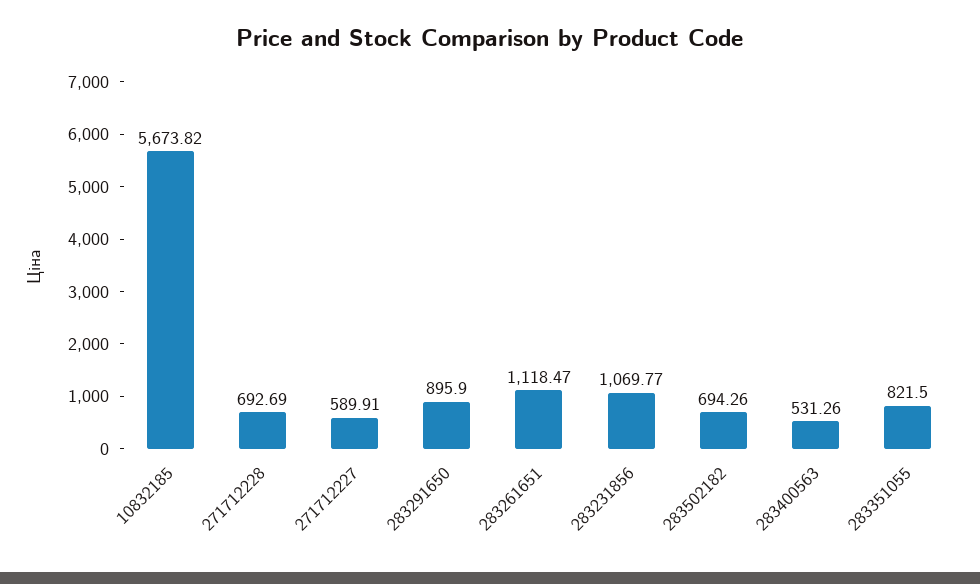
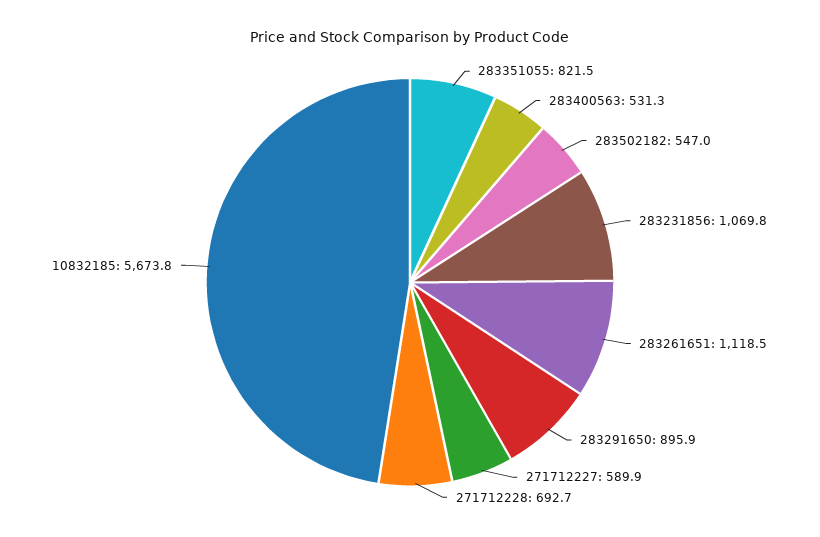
  {
    "10832185": 5673.82,
    "271712228": 692.69,
    "271712227": 589.91,
    "283291650": 895.9,
    "283261651": 1118.47,
    "283231856": 1069.77,
-   "283502182": 694.26,
+   "283502182": 547,
    "283400563": 531.26,
    "283351055": 821.5
  }

